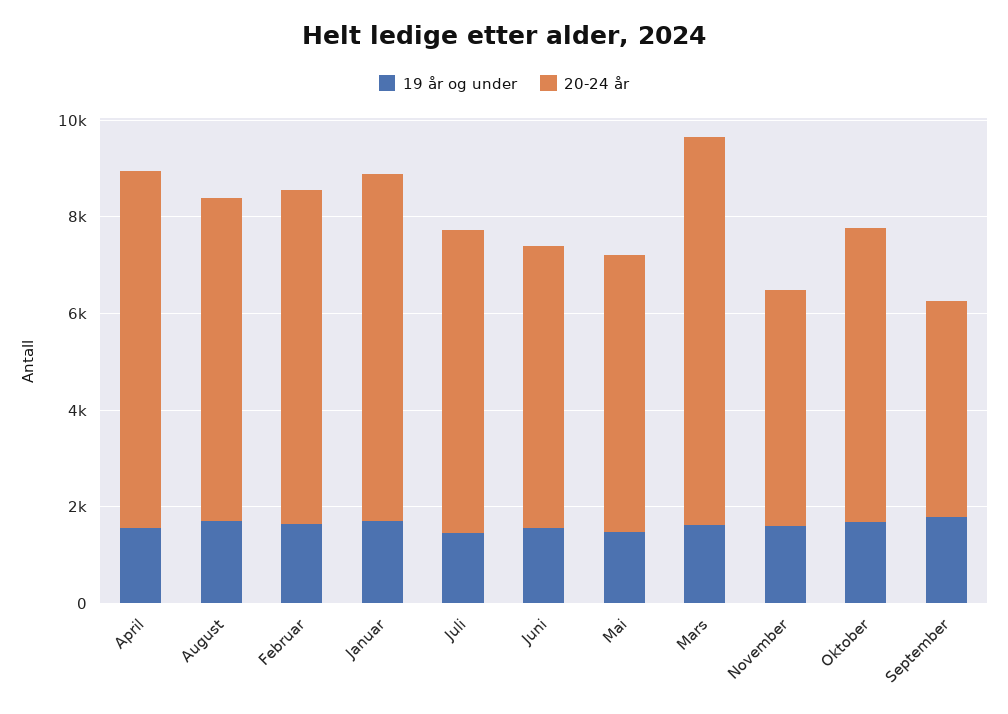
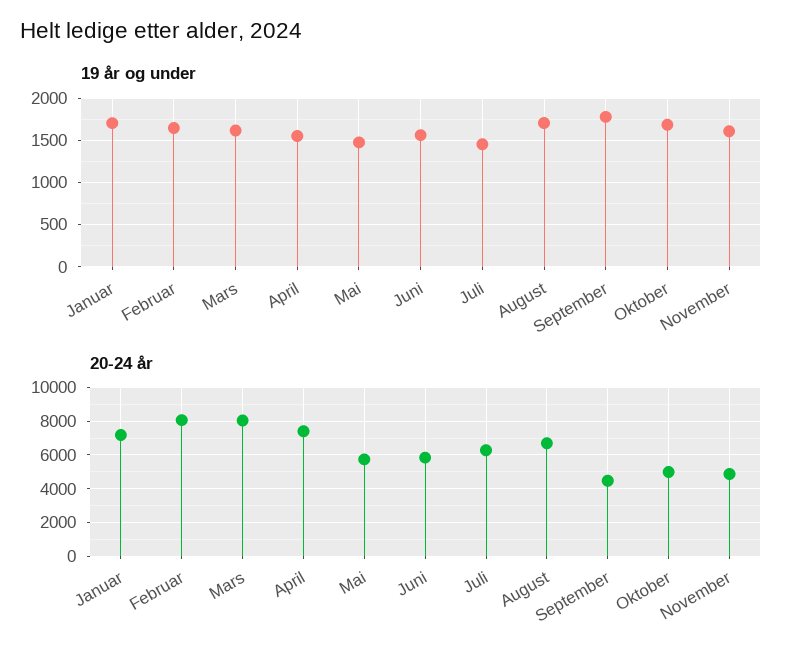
  {
    "19 år og under": {
      "April": 1600,
      "August": 1700,
      "Februar": 1600,
      "Januar": 1700,
      "Juli": 1500,
      "Juni": 1600,
      "Mai": 1500,
      "Mars": 1600,
      "November": 1600,
      "Oktober": 1700,
      "September": 1800
    },
    "20-24 år": {
      "April": 7500,
      "August": 6500,
-     "Februar": 7000,
+     "Februar": 8000,
      "Januar": 7000,
      "Juli": 6500,
      "Juni": 6000,
      "Mai": 5500,
      "Mars": 8000,
      "November": 5000,
-     "Oktober": 6000,
+     "Oktober": 5000,
      "September": 4500
    }
  }

